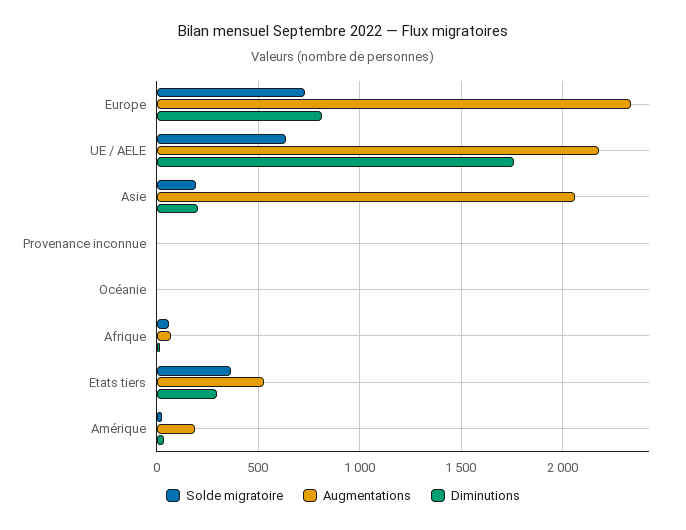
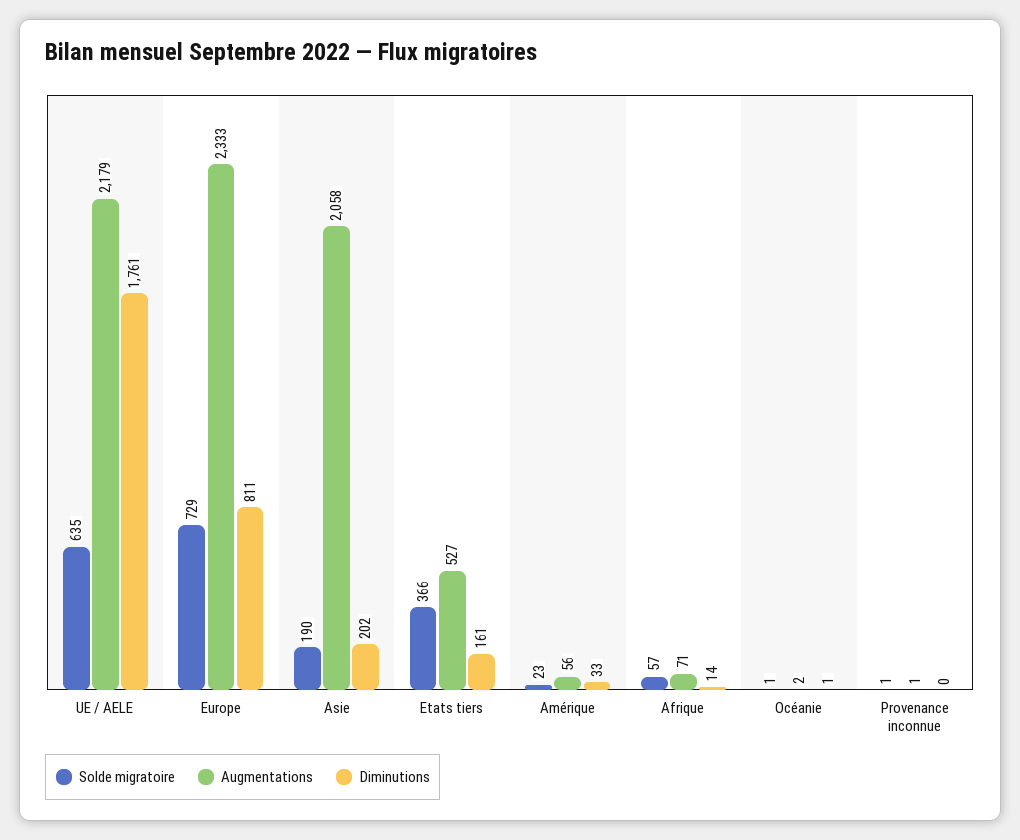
  {
    "Solde migratoire": {
      "Europe": 729,
      "UE / AELE": 635,
      "Asie": 190,
      "Provenance inconnue": 1,
      "Océanie": 1,
      "Afrique": 57,
      "Etats tiers": 366,
      "Amérique": 23
    },
    "Augmentations": {
      "Europe": 2333,
      "UE / AELE": 2179,
      "Asie": 2058,
      "Provenance inconnue": 1,
      "Océanie": 2,
      "Afrique": 71,
      "Etats tiers": 527,
-     "Amérique": 200
+     "Amérique": 56
    },
    "Diminutions": {
      "Europe": 811,
      "UE / AELE": 1761,
      "Asie": 202,
      "Provenance inconnue": 0,
      "Océanie": 1,
      "Afrique": 14,
-     "Etats tiers": 300,
+     "Etats tiers": 161,
      "Amérique": 33
    }
  }

